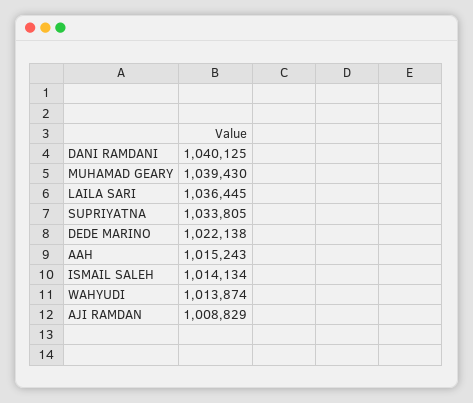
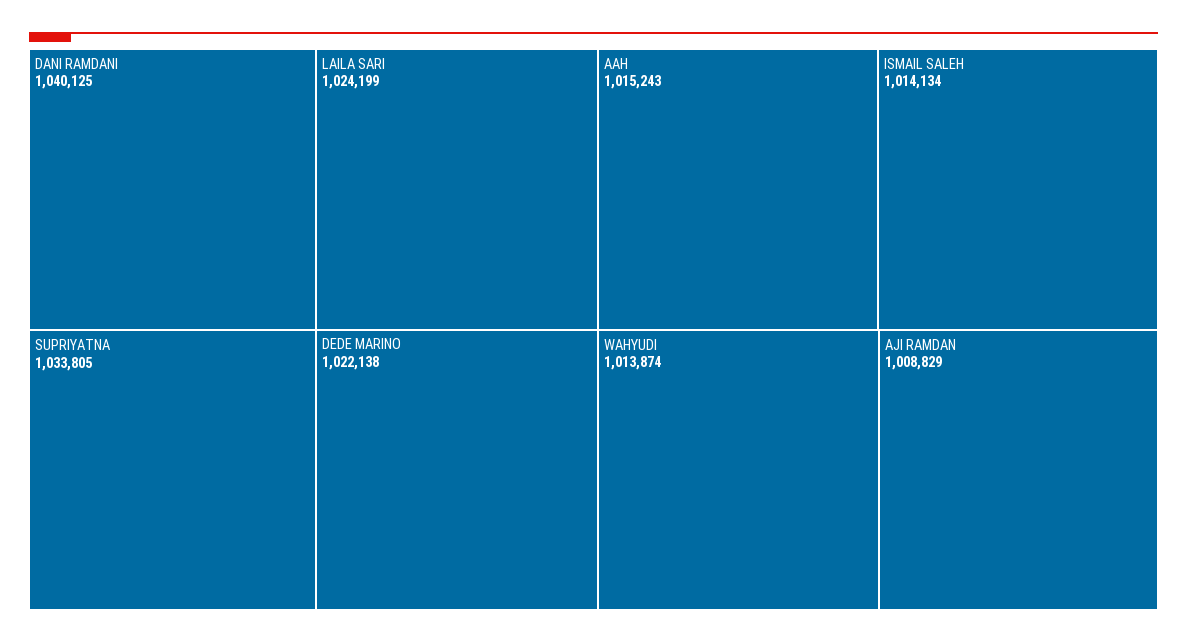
  {
    "DANI RAMDANI": 1040125,
-   "MUHAMAD GEARY": 1039430,
-   "LAILA SARI": 1036445,
+   "LAILA SARI": 1024199,
    "SUPRIYATNA": 1033805,
    "DEDE MARINO": 1022138,
    "AAH": 1015243,
    "ISMAIL SALEH": 1014134,
    "WAHYUDI": 1013874,
    "AJI RAMDAN": 1008829
  }

